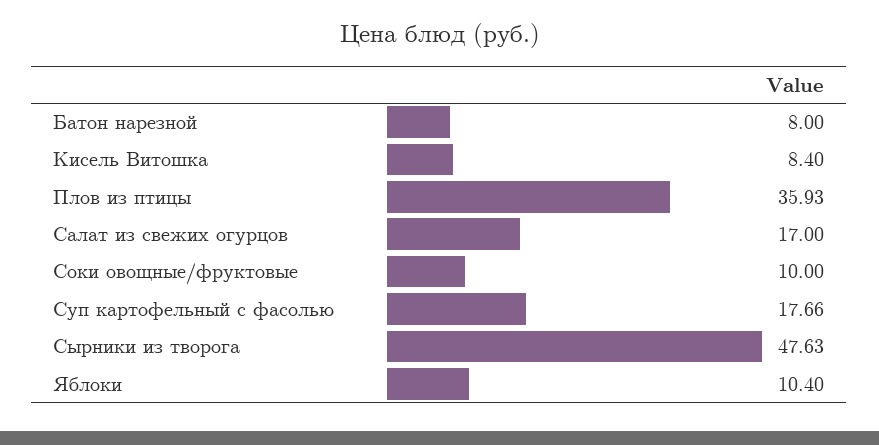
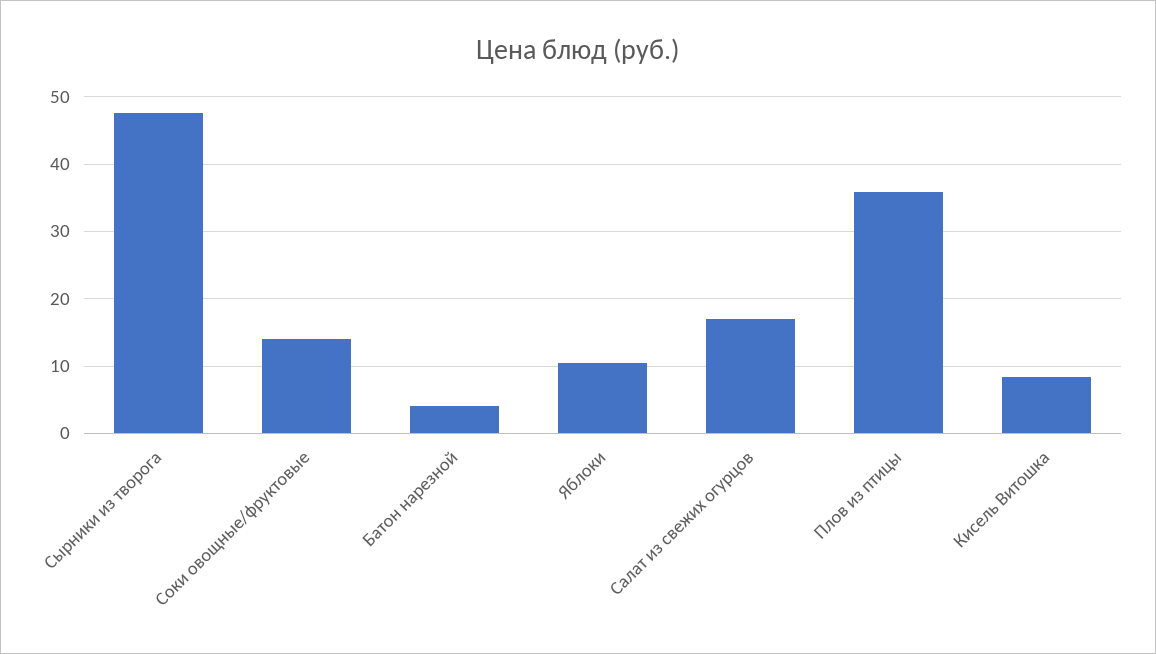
  {
-   "Батон нарезной": 8,
+   "Батон нарезной": 4,
    "Кисель Витошка": 8.4,
    "Плов из птицы": 35.93,
    "Салат из свежих огурцов": 17,
-   "Соки овощные/фруктовые": 10,
+   "Соки овощные/фруктовые": 14,
-   "Суп картофельный с фасолью": 17.66,
    "Сырники из творога": 47.63,
    "Яблоки": 10.4
  }

